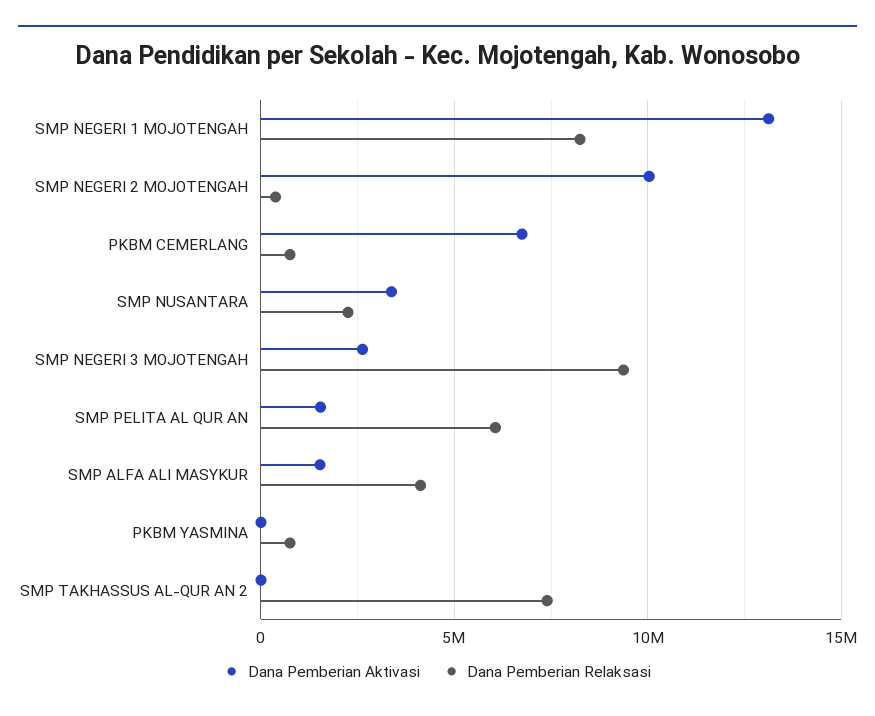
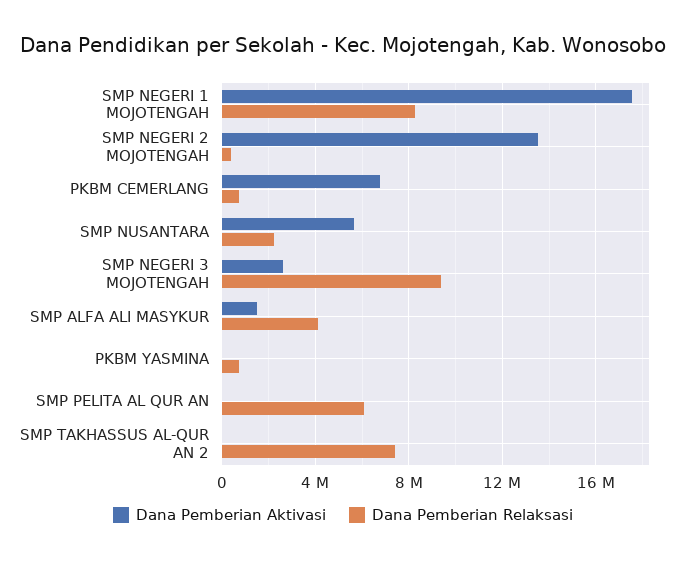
  {
    "Dana Pemberian Aktivasi": {
-     "SMP NEGERI 1 MOJOTENGAH": 13000000,
+     "SMP NEGERI 1 MOJOTENGAH": 17500000,
-     "SMP NEGERI 2 MOJOTENGAH": 10000000,
+     "SMP NEGERI 2 MOJOTENGAH": 13500000,
      "PKBM CEMERLANG": 7000000,
-     "SMP NUSANTARA": 3500000,
+     "SMP NUSANTARA": 5500000,
      "SMP NEGERI 3 MOJOTENGAH": 2500000,
-     "SMP PELITA AL QUR AN": 1500000,
+     "SMP PELITA AL QUR AN": 0,
      "SMP ALFA ALI MASYKUR": 1500000,
      "PKBM YASMINA": 0,
      "SMP TAKHASSUS AL-QUR AN 2": 0
    },
    "Dana Pemberian Relaksasi": {
      "SMP NEGERI 1 MOJOTENGAH": 8500000,
      "SMP NEGERI 2 MOJOTENGAH": 500000,
      "PKBM CEMERLANG": 1000000,
      "SMP NUSANTARA": 2500000,
      "SMP NEGERI 3 MOJOTENGAH": 9500000,
      "SMP PELITA AL QUR AN": 6000000,
      "SMP ALFA ALI MASYKUR": 4000000,
      "PKBM YASMINA": 1000000,
      "SMP TAKHASSUS AL-QUR AN 2": 7500000
    }
  }

